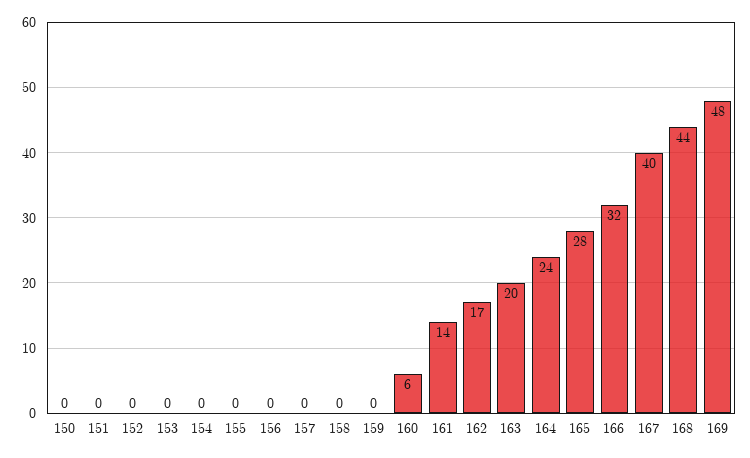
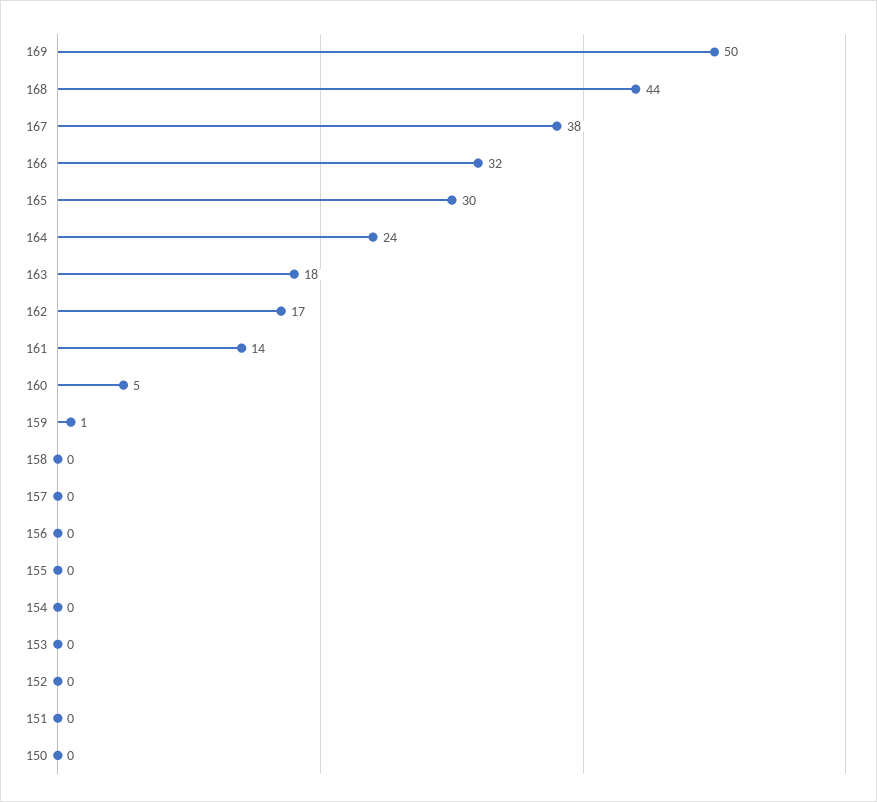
  {
    "150": 0,
    "151": 0,
    "152": 0,
    "153": 0,
    "154": 0,
    "155": 0,
    "156": 0,
    "157": 0,
    "158": 0,
-   "159": 0,
+   "159": 1,
-   "160": 6,
+   "160": 5,
    "161": 14,
    "162": 17,
-   "163": 20,
+   "163": 18,
    "164": 24,
-   "165": 28,
+   "165": 30,
    "166": 32,
-   "167": 40,
+   "167": 38,
    "168": 44,
-   "169": 48
+   "169": 50
  }

